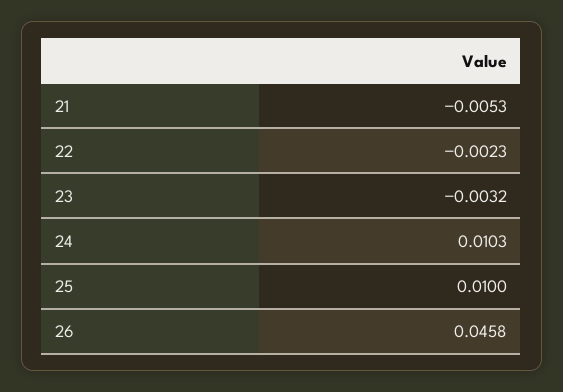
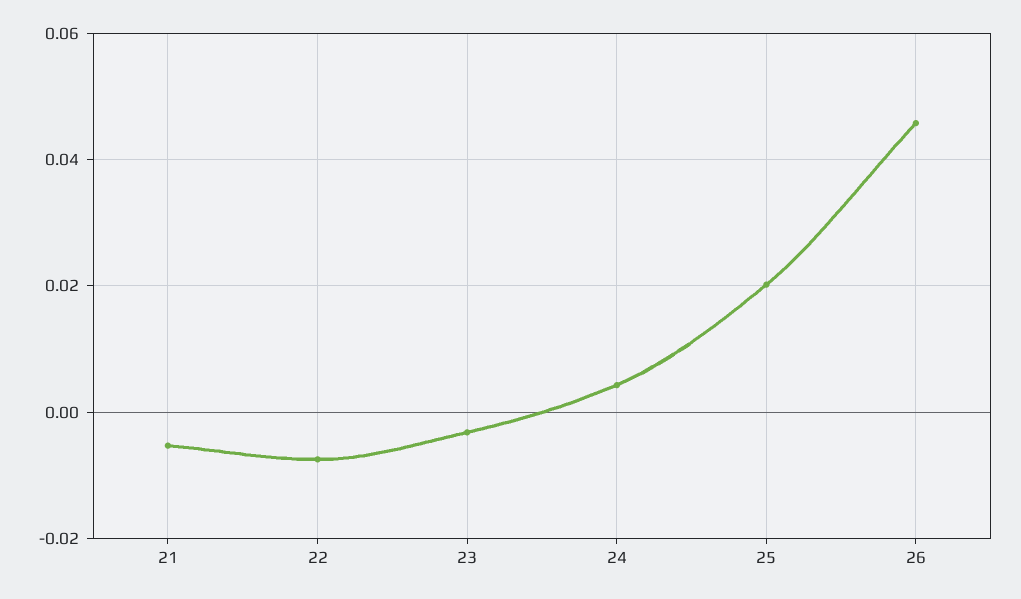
  {
    "21": -0.0053,
-   "22": -0.0023,
+   "22": -0.008,
    "23": -0.0032,
-   "24": 0.0103,
+   "24": 0.004,
-   "25": 0.01,
+   "25": 0.02,
    "26": 0.0458
  }

